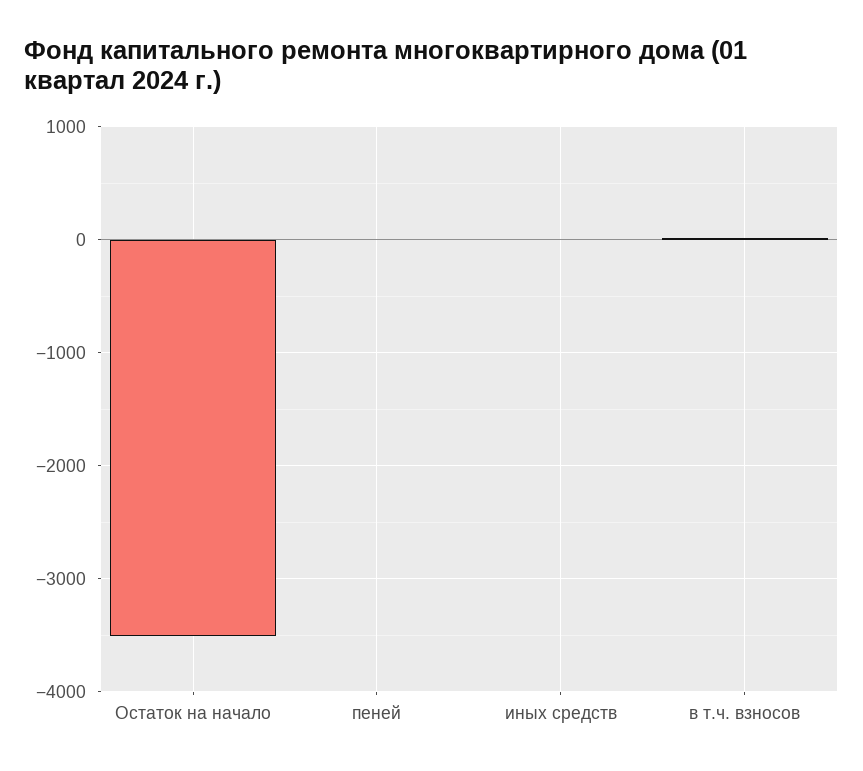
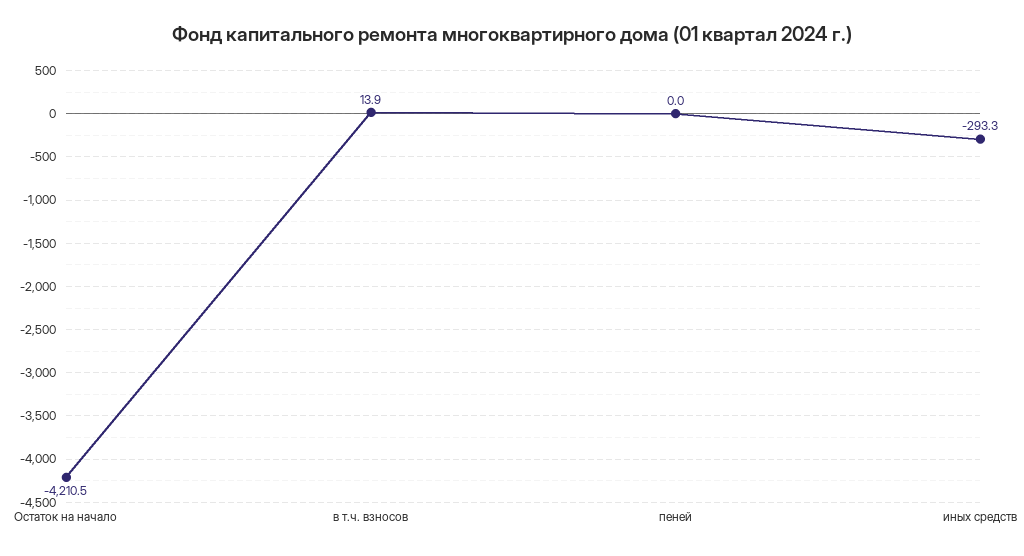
  {
-   "Остаток на начало": -3500,
+   "Остаток на начало": -4210.5,
    "пеней": 0,
-   "иных средств": 0,
+   "иных средств": -293.3,
    "в т.ч. взносов": 13.9
  }

